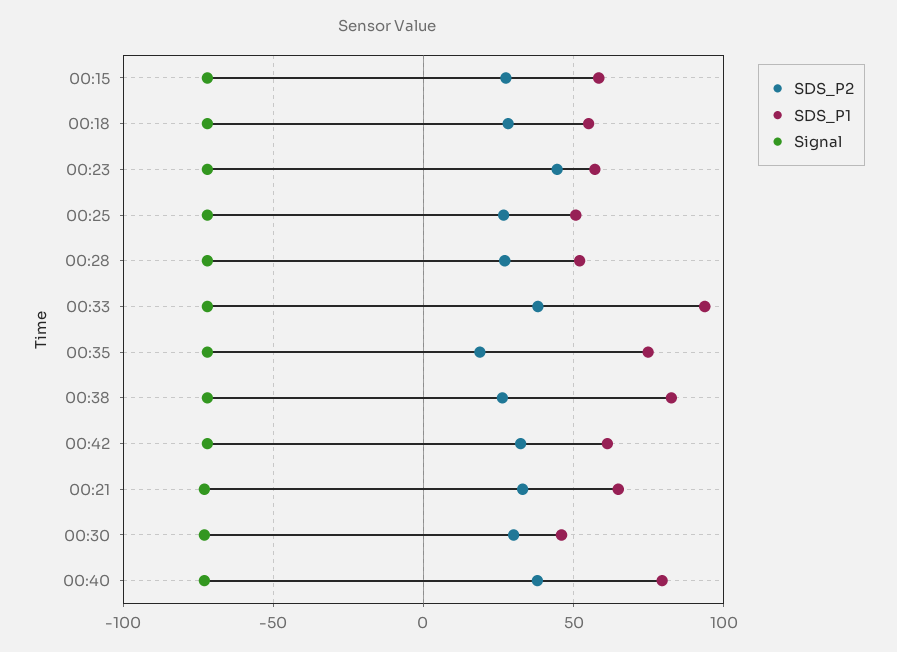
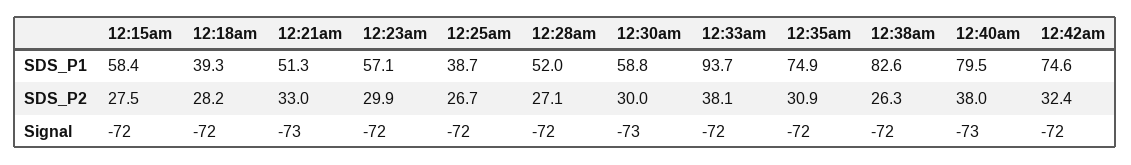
  {
    "SDS_P2": {
      "00:15": 27.5,
      "00:18": 28.2,
-     "00:23": 45,
+     "00:23": 29.9,
      "00:25": 26.7,
      "00:28": 27.1,
      "00:33": 38.1,
-     "00:35": 20,
+     "00:35": 30.9,
      "00:38": 26.3,
      "00:42": 32.4,
      "00:21": 33,
      "00:30": 30,
      "00:40": 38
    },
    "SDS_P1": {
      "00:15": 58.4,
-     "00:18": 55,
+     "00:18": 39.3,
      "00:23": 57.1,
-     "00:25": 50,
+     "00:25": 38.7,
      "00:28": 52,
      "00:33": 93.7,
      "00:35": 74.9,
      "00:38": 82.6,
-     "00:42": 60,
+     "00:42": 74.6,
-     "00:21": 65,
+     "00:21": 51.3,
-     "00:30": 45,
+     "00:30": 58.8,
      "00:40": 79.5
    },
    "Signal": {
      "00:15": -72,
      "00:18": -72,
      "00:23": -72,
      "00:25": -72,
      "00:28": -72,
      "00:33": -72,
      "00:35": -72,
      "00:38": -72,
      "00:42": -72,
      "00:21": -73,
      "00:30": -73,
      "00:40": -73
    }
  }

